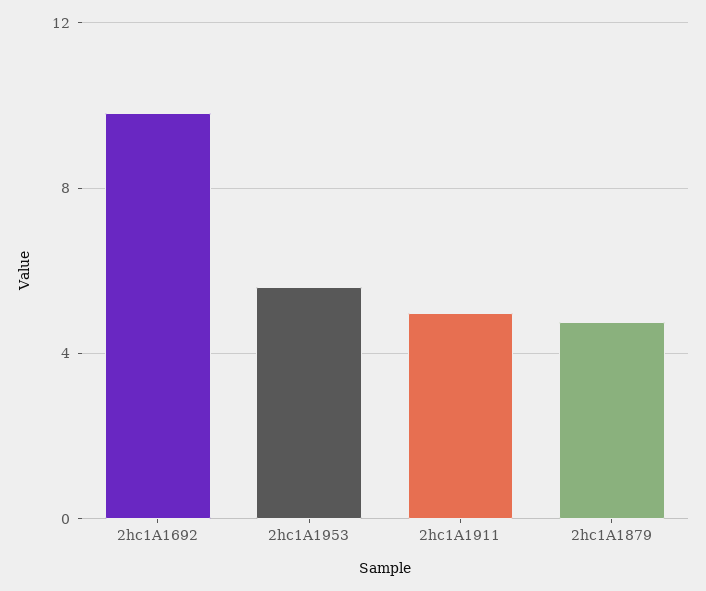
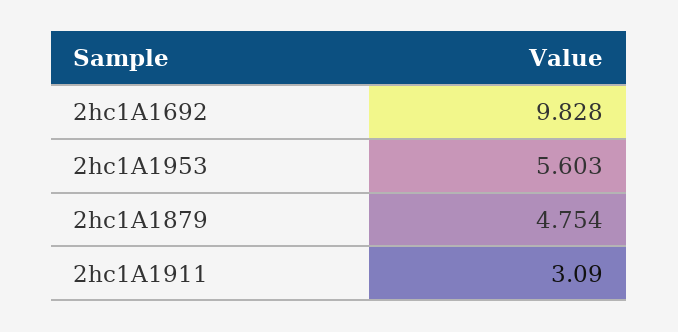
  {
    "2hc1A1692": 9.828,
    "2hc1A1953": 5.603,
-   "2hc1A1911": 5,
+   "2hc1A1911": 3.09,
    "2hc1A1879": 4.754
  }

